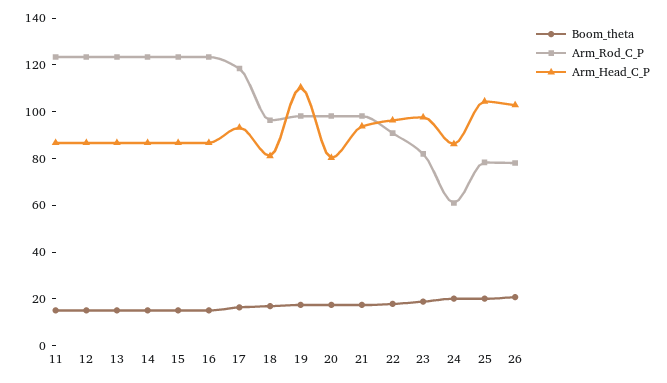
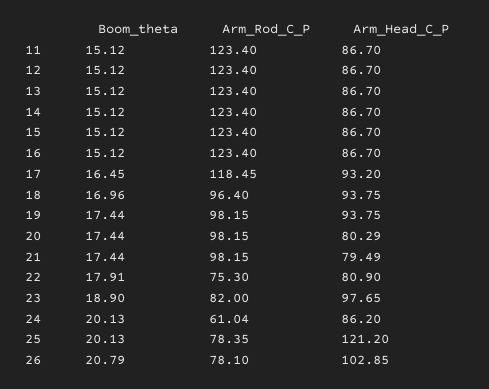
  {
    "Boom_theta": {
      "11": 15.12,
      "12": 15.12,
      "13": 15.12,
      "14": 15.12,
      "15": 15.12,
      "16": 15.12,
      "17": 16.45,
      "18": 16.96,
      "19": 17.44,
      "20": 17.44,
      "21": 17.44,
      "22": 17.91,
      "23": 18.9,
      "24": 20.13,
      "25": 20.13,
      "26": 20.79
    },
    "Arm_Rod_C_P": {
      "11": 123.4,
      "12": 123.4,
      "13": 123.4,
      "14": 123.4,
      "15": 123.4,
      "16": 123.4,
      "17": 118.45,
      "18": 96.4,
      "19": 98.15,
      "20": 98.15,
      "21": 98.15,
-     "22": 90,
+     "22": 75.3,
      "23": 82,
      "24": 61.04,
      "25": 78.35,
      "26": 78.1
    },
    "Arm_Head_C_P": {
      "11": 86.7,
      "12": 86.7,
      "13": 86.7,
      "14": 86.7,
      "15": 86.7,
      "16": 86.7,
      "17": 93.2,
-     "18": 80,
+     "18": 93.75,
-     "19": 110,
+     "19": 93.75,
      "20": 80.29,
-     "21": 95,
+     "21": 79.49,
-     "22": 95,
+     "22": 80.9,
      "23": 97.65,
      "24": 86.2,
-     "25": 105,
+     "25": 121.2,
      "26": 102.85
    }
  }

